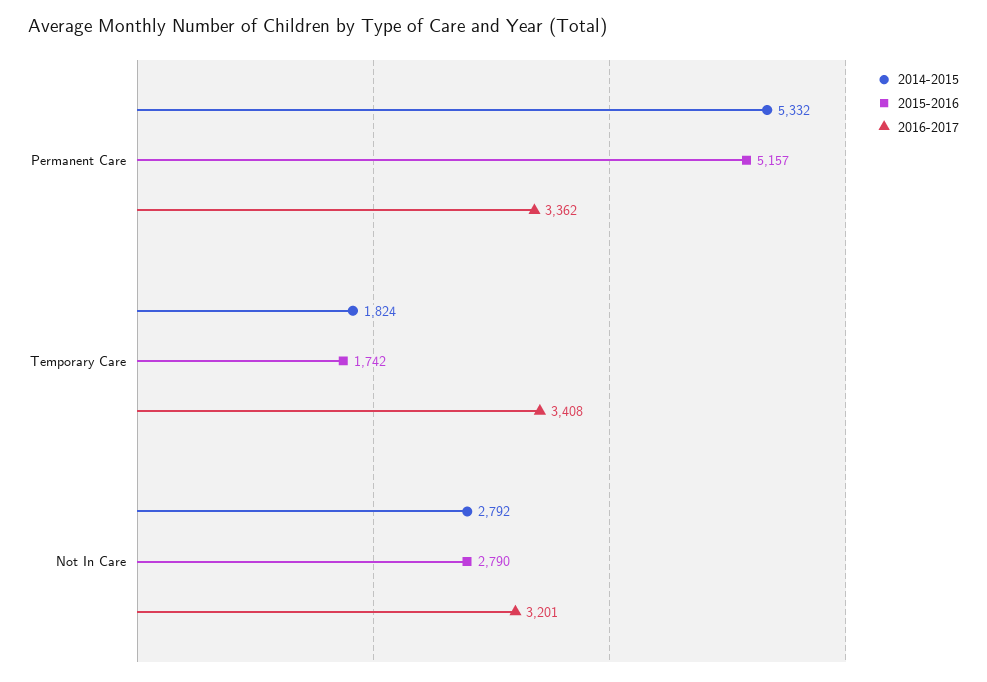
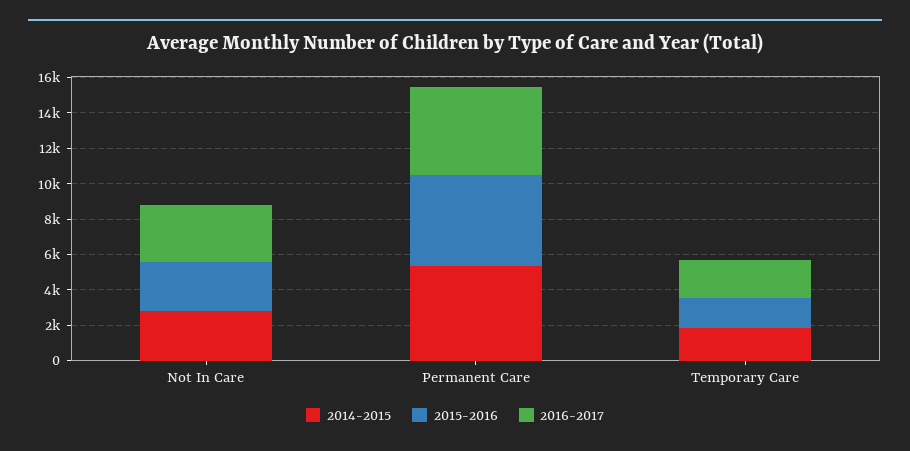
  {
    "2014-2015": {
      "Permanent Care": 5332,
      "Temporary Care": 1824,
      "Not In Care": 2792
    },
    "2015-2016": {
      "Permanent Care": 5157,
      "Temporary Care": 1742,
      "Not In Care": 2790
    },
    "2016-2017": {
-     "Permanent Care": 3362,
+     "Permanent Care": 5000,
-     "Temporary Care": 3408,
+     "Temporary Care": 2000,
      "Not In Care": 3201
    }
  }

